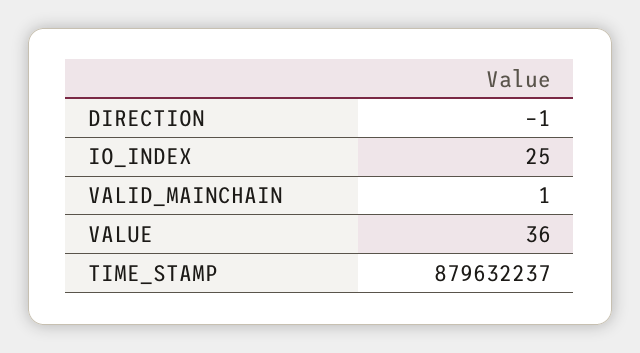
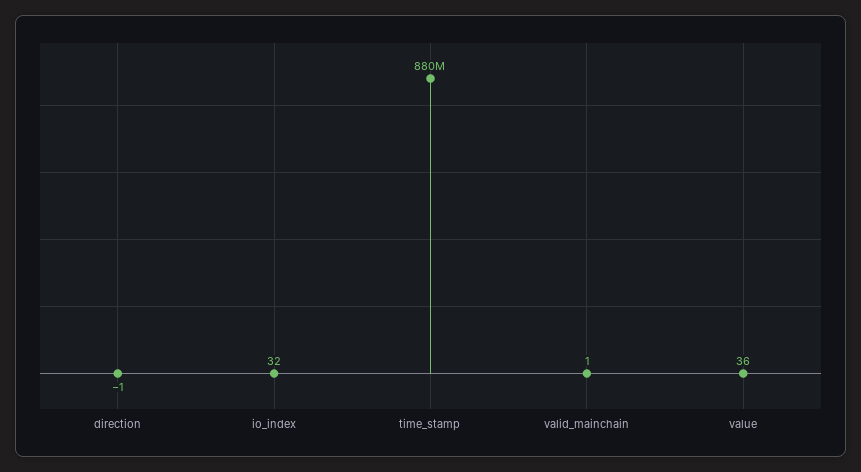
  {
    "DIRECTION": -1,
-   "IO_INDEX": 25,
+   "IO_INDEX": 32,
    "VALID_MAINCHAIN": 1,
    "VALUE": 36,
    "TIME_STAMP": 879632237
  }

